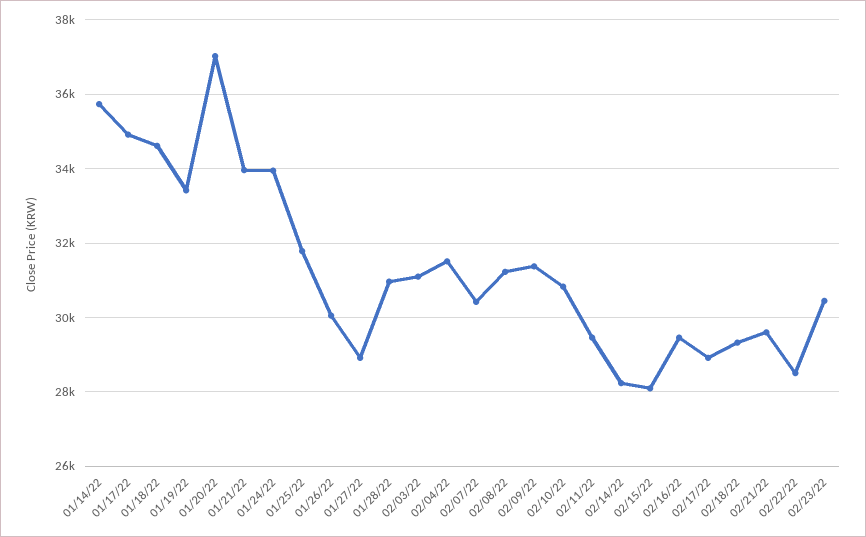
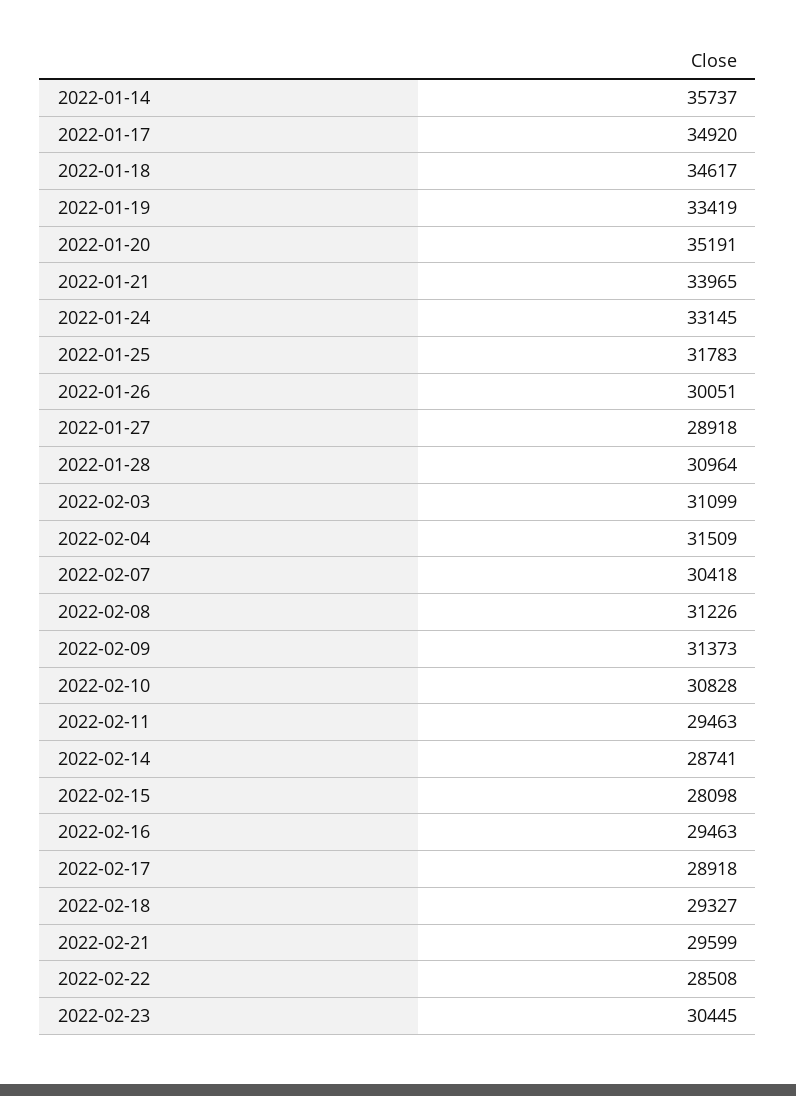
  {
    "01/14/22": 35737,
    "01/17/22": 34920,
    "01/18/22": 34617,
    "01/19/22": 33419,
-   "01/20/22": 37000,
+   "01/20/22": 35191,
    "01/21/22": 33965,
-   "01/24/22": 34000,
+   "01/24/22": 33145,
    "01/25/22": 31783,
    "01/26/22": 30051,
    "01/27/22": 28918,
    "01/28/22": 30964,
    "02/03/22": 31099,
    "02/04/22": 31509,
    "02/07/22": 30418,
    "02/08/22": 31226,
    "02/09/22": 31373,
    "02/10/22": 30828,
    "02/11/22": 29463,
-   "02/14/22": 28200,
+   "02/14/22": 28741,
    "02/15/22": 28098,
    "02/16/22": 29463,
    "02/17/22": 28918,
    "02/18/22": 29327,
    "02/21/22": 29599,
    "02/22/22": 28508,
    "02/23/22": 30445
  }

